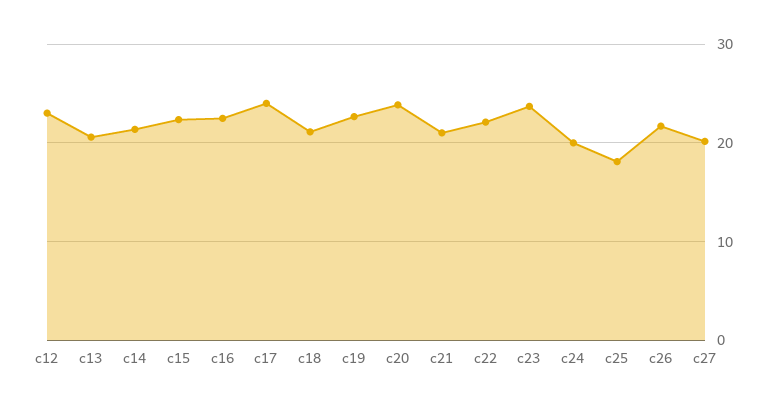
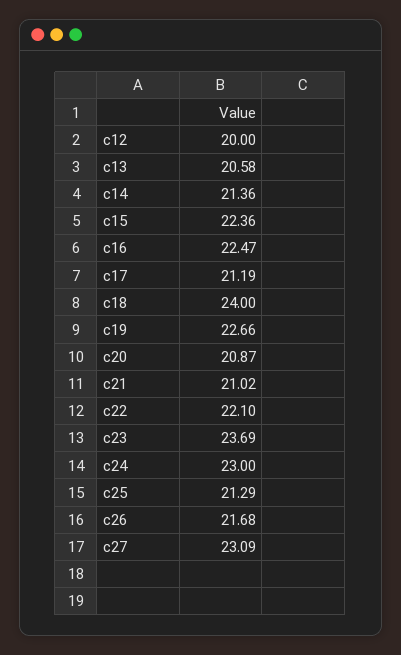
  {
-   "c12": 23,
+   "c12": 20,
    "c13": 20.58,
    "c14": 21.36,
    "c15": 22.36,
    "c16": 22.47,
-   "c17": 24,
+   "c17": 21.19,
-   "c18": 21,
+   "c18": 24,
    "c19": 22.66,
-   "c20": 24,
+   "c20": 20.87,
    "c21": 21.02,
    "c22": 22.1,
    "c23": 23.69,
-   "c24": 20,
+   "c24": 23,
-   "c25": 18,
+   "c25": 21.29,
    "c26": 21.68,
-   "c27": 20
+   "c27": 23.09
  }

